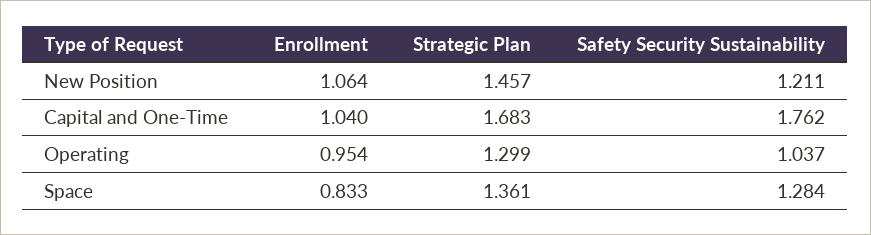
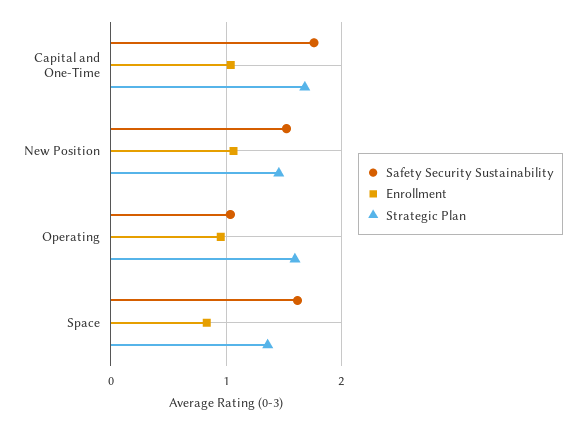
  {
    "Enrollment": {
      "New Position": 1.064,
      "Capital and One-Time": 1.04,
      "Operating": 0.954,
      "Space": 0.833
    },
    "Strategic Plan": {
      "New Position": 1.457,
      "Capital and One-Time": 1.683,
-     "Operating": 1.299,
+     "Operating": 1.6,
      "Space": 1.361
    },
    "Safety Security Sustainability": {
-     "New Position": 1.211,
+     "New Position": 1.5,
      "Capital and One-Time": 1.762,
      "Operating": 1.037,
-     "Space": 1.284
+     "Space": 1.6
    }
  }

